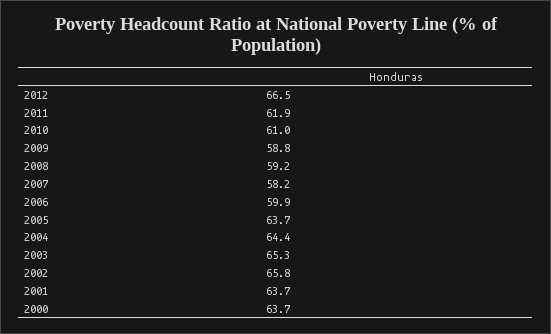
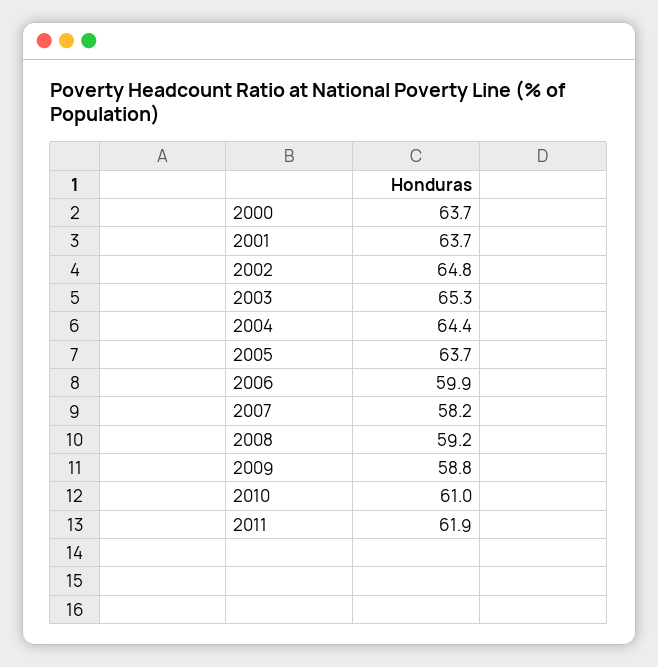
  {
-   "2012": 66.5,
    "2011": 61.9,
    "2010": 61,
    "2009": 58.8,
    "2008": 59.2,
    "2007": 58.2,
    "2006": 59.9,
    "2005": 63.7,
    "2004": 64.4,
    "2003": 65.3,
-   "2002": 65.8,
+   "2002": 64.8,
    "2001": 63.7,
    "2000": 63.7
  }

